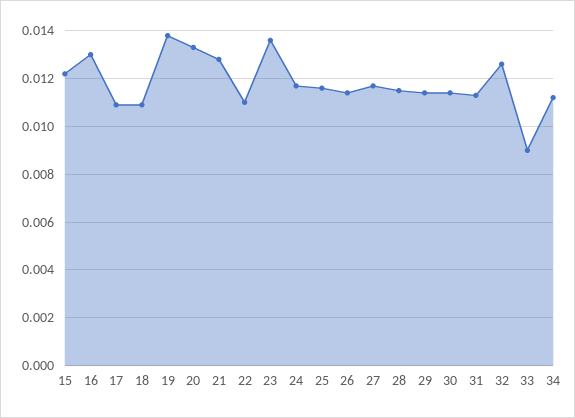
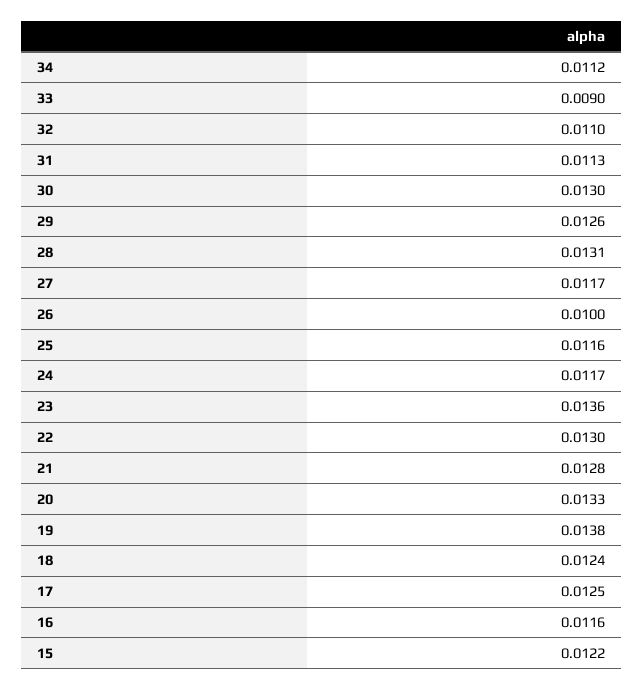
  {
    "15": 0.0122,
-   "16": 0.013,
+   "16": 0.0116,
-   "17": 0.011,
+   "17": 0.0125,
-   "18": 0.011,
+   "18": 0.0124,
    "19": 0.0138,
    "20": 0.0133,
    "21": 0.0128,
-   "22": 0.011,
+   "22": 0.013,
    "23": 0.0136,
    "24": 0.0117,
    "25": 0.0116,
-   "26": 0.0115,
+   "26": 0.01,
    "27": 0.0117,
-   "28": 0.0115,
+   "28": 0.0131,
-   "29": 0.0115,
+   "29": 0.0126,
-   "30": 0.0115,
+   "30": 0.013,
    "31": 0.0113,
-   "32": 0.0125,
+   "32": 0.011,
    "33": 0.009,
    "34": 0.0112
  }

